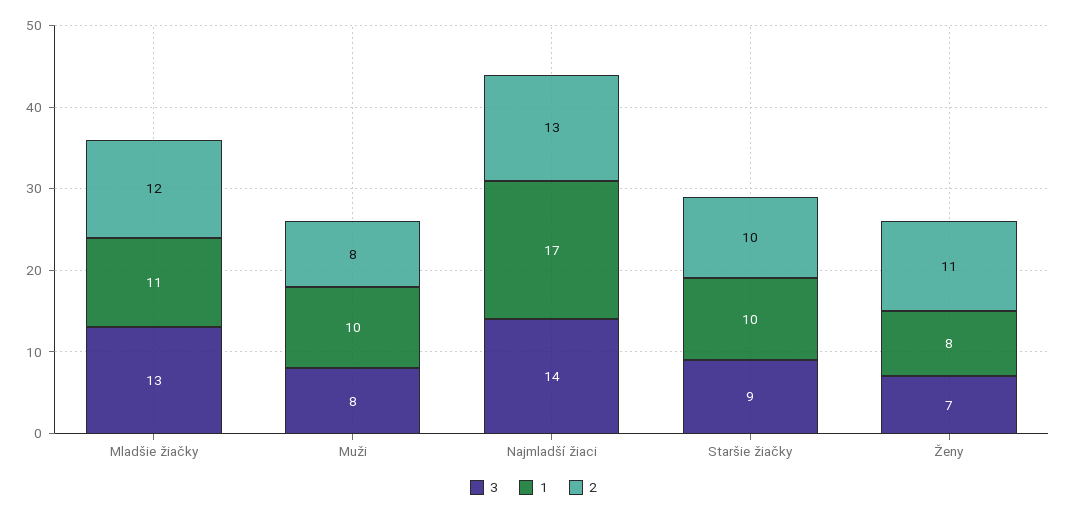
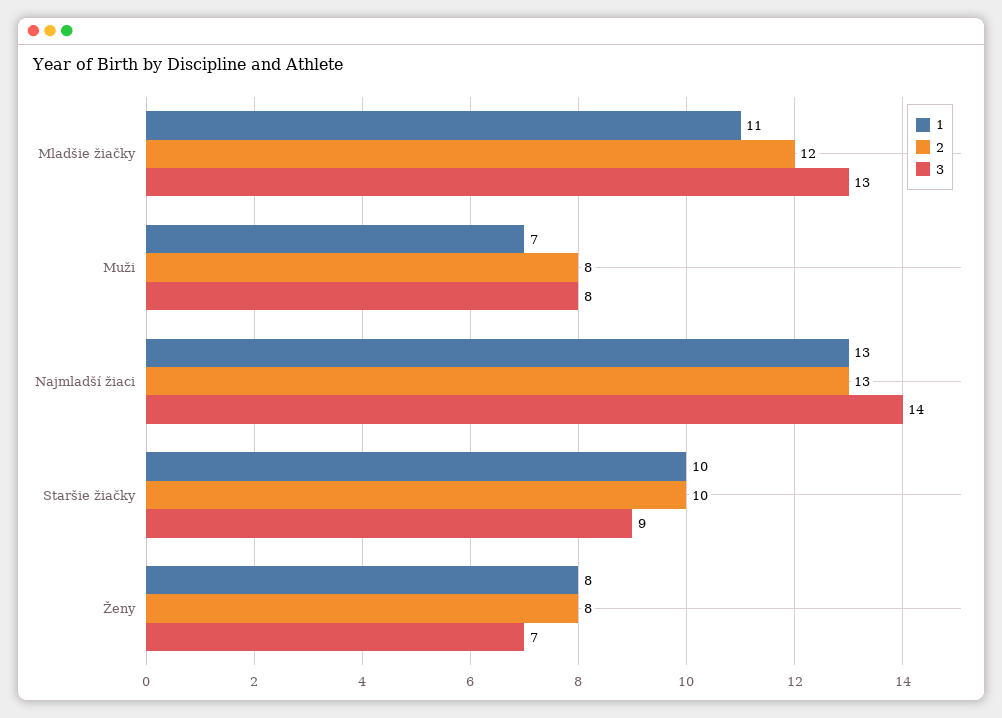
  {
    "3": {
      "Mladšie žiačky": 13,
      "Muži": 8,
      "Najmladší žiaci": 14,
      "Staršie žiačky": 9,
      "Ženy": 7
    },
    "1": {
      "Mladšie žiačky": 11,
-     "Muži": 10,
+     "Muži": 7,
-     "Najmladší žiaci": 17,
+     "Najmladší žiaci": 13,
      "Staršie žiačky": 10,
      "Ženy": 8
    },
    "2": {
      "Mladšie žiačky": 12,
      "Muži": 8,
      "Najmladší žiaci": 13,
      "Staršie žiačky": 10,
-     "Ženy": 11
+     "Ženy": 8
    }
  }

